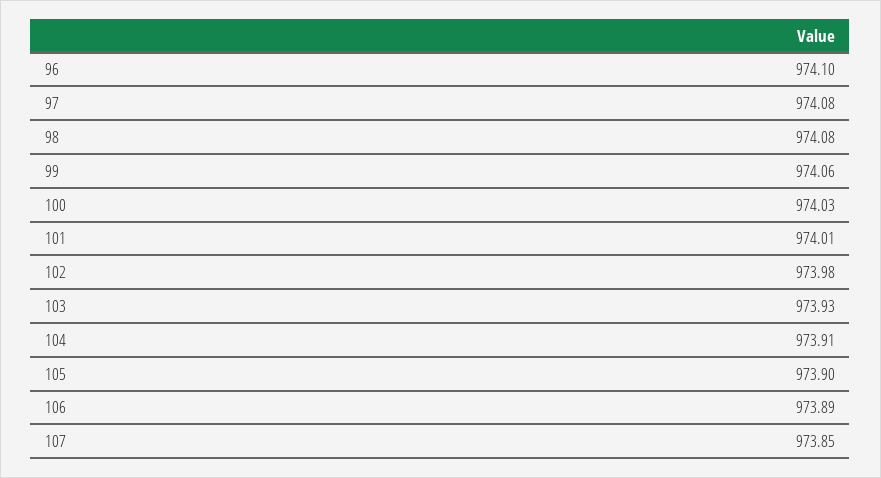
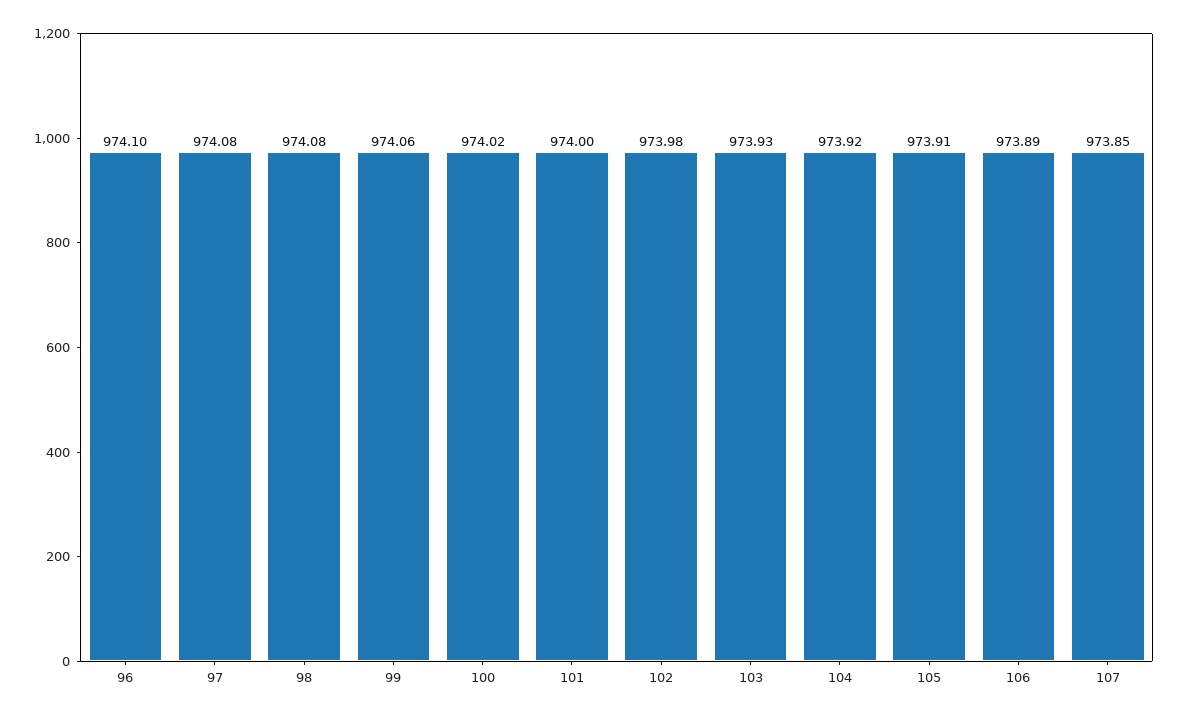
  {
    "96": 974.1,
    "97": 974.08,
    "98": 974.08,
    "99": 974.06,
-   "100": 974.03,
+   "100": 974.02,
-   "101": 974.01,
+   "101": 974,
    "102": 973.98,
    "103": 973.93,
-   "104": 973.91,
+   "104": 973.92,
-   "105": 973.9,
+   "105": 973.91,
    "106": 973.89,
    "107": 973.85
  }

